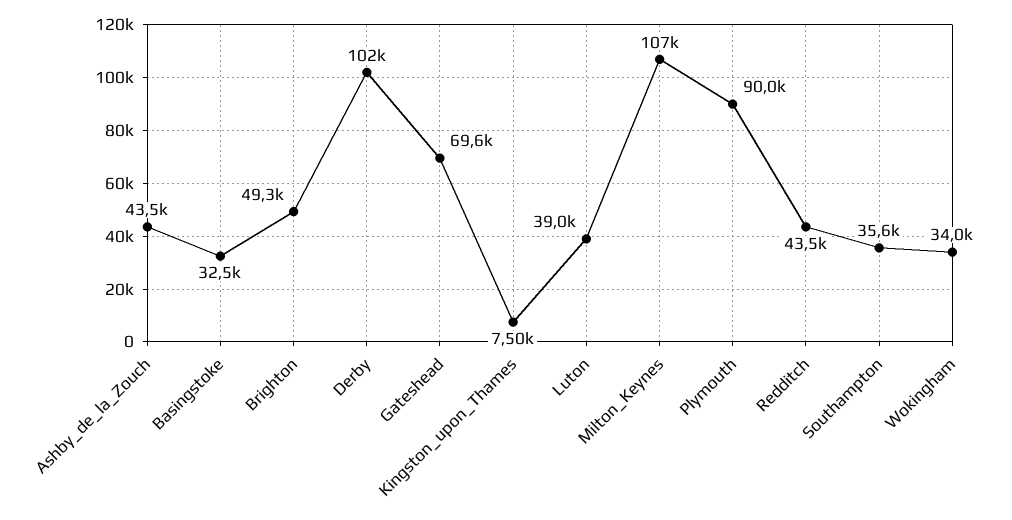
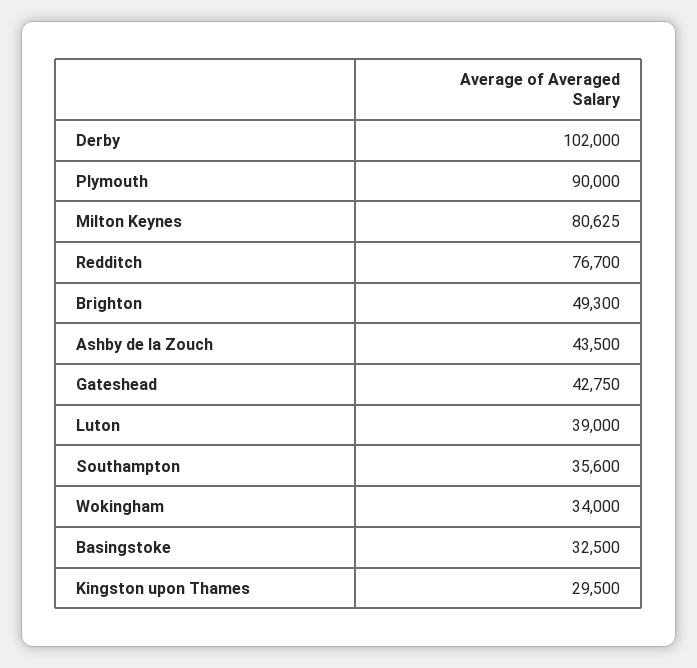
  {
    "Ashby_de_la_Zouch": 43500,
    "Basingstoke": 32500,
    "Brighton": 49300,
    "Derby": 102000,
-   "Gateshead": 69600,
+   "Gateshead": 42750,
-   "Kingston_upon_Thames": 7500,
+   "Kingston_upon_Thames": 29500,
    "Luton": 39000,
-   "Milton_Keynes": 107000,
+   "Milton_Keynes": 80625,
    "Plymouth": 90000,
-   "Redditch": 43500,
+   "Redditch": 76700,
    "Southampton": 35600,
    "Wokingham": 34000
  }

